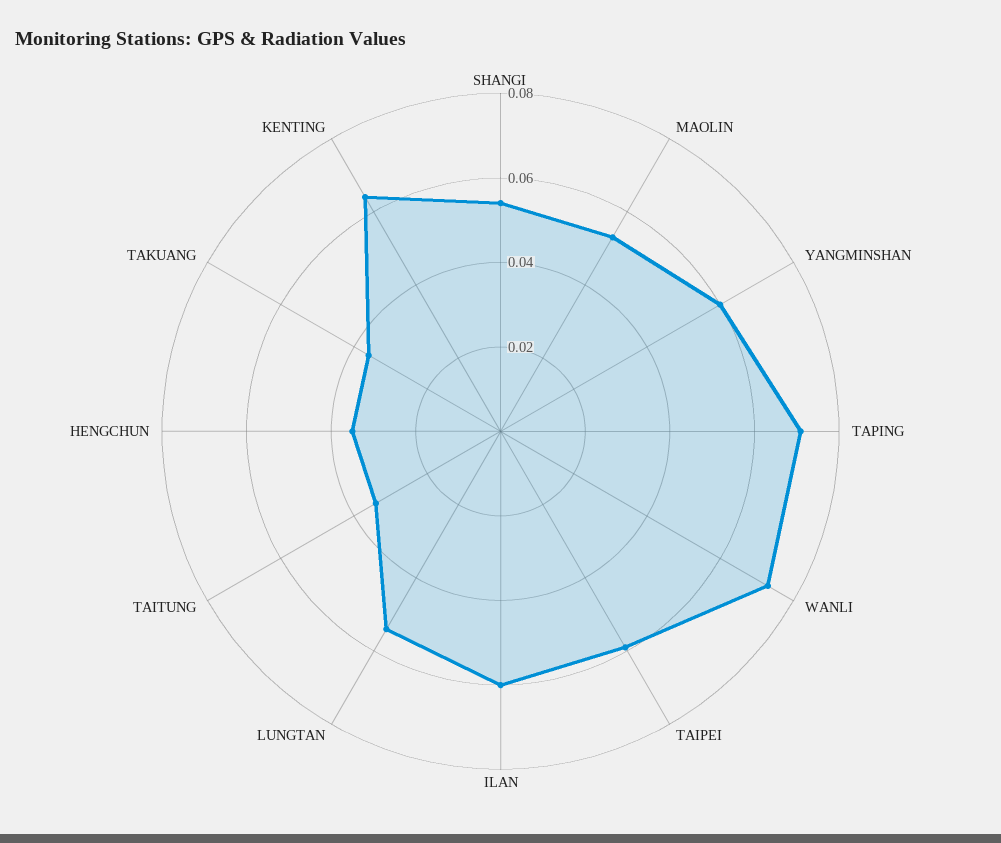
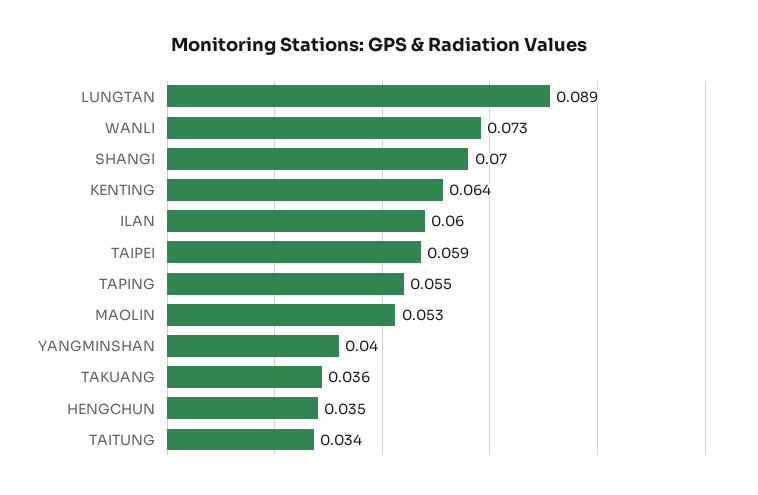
  {
-   "SHANGI": 0.055,
+   "SHANGI": 0.07,
    "MAOLIN": 0.053,
-   "YANGMINSHAN": 0.06,
+   "YANGMINSHAN": 0.04,
-   "TAPING": 0.07,
+   "TAPING": 0.055,
    "WANLI": 0.073,
    "TAIPEI": 0.059,
    "ILAN": 0.06,
-   "LUNGTAN": 0.055,
+   "LUNGTAN": 0.089,
    "TAITUNG": 0.034,
    "HENGCHUN": 0.035,
    "TAKUANG": 0.036,
    "KENTING": 0.064
  }

